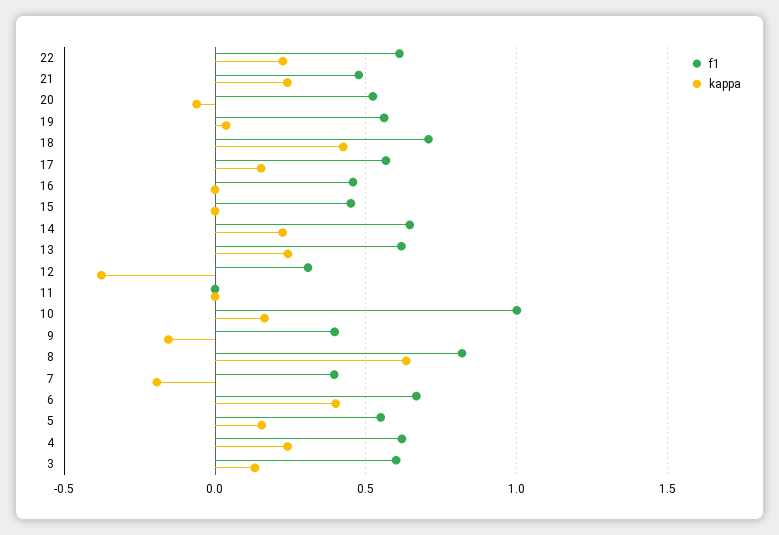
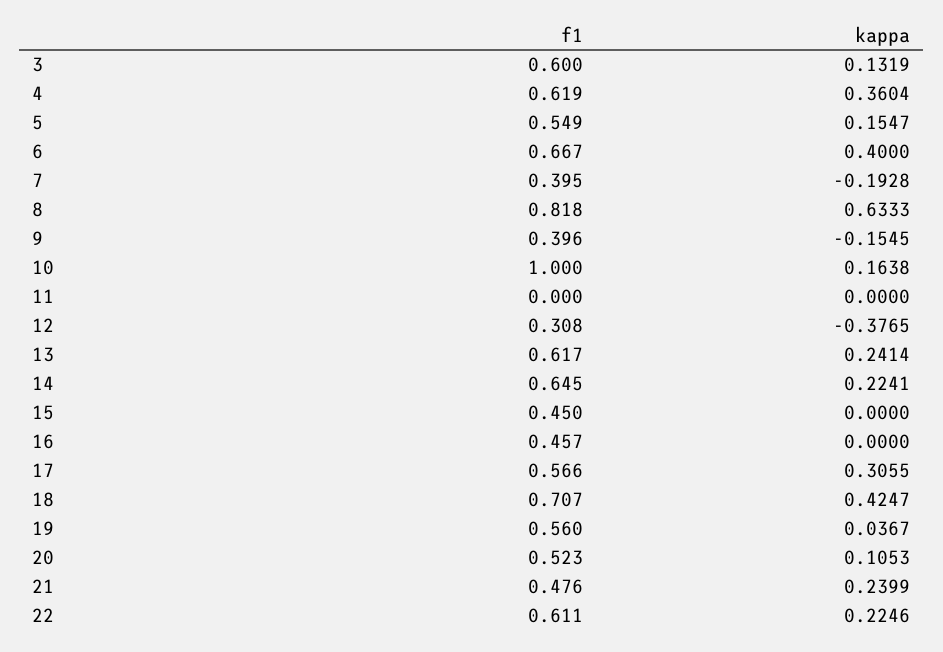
  {
    "f1": {
      "22": 0.611,
      "21": 0.476,
      "20": 0.523,
      "19": 0.56,
      "18": 0.707,
      "17": 0.566,
      "16": 0.457,
      "15": 0.45,
      "14": 0.645,
      "13": 0.617,
      "12": 0.308,
      "11": 0,
      "10": 1,
      "9": 0.396,
      "8": 0.818,
      "7": 0.395,
      "6": 0.667,
      "5": 0.549,
      "4": 0.619,
      "3": 0.6
    },
    "kappa": {
      "22": 0.2246,
      "21": 0.2399,
-     "20": -0.05,
+     "20": 0.1053,
      "19": 0.0367,
      "18": 0.4247,
-     "17": 0.15,
+     "17": 0.3055,
      "16": 0,
      "15": 0,
      "14": 0.2241,
      "13": 0.2414,
      "12": -0.3765,
      "11": 0,
      "10": 0.1638,
      "9": -0.1545,
      "8": 0.6333,
      "7": -0.1928,
      "6": 0.4,
      "5": 0.1547,
-     "4": 0.25,
+     "4": 0.3604,
      "3": 0.1319
    }
  }

